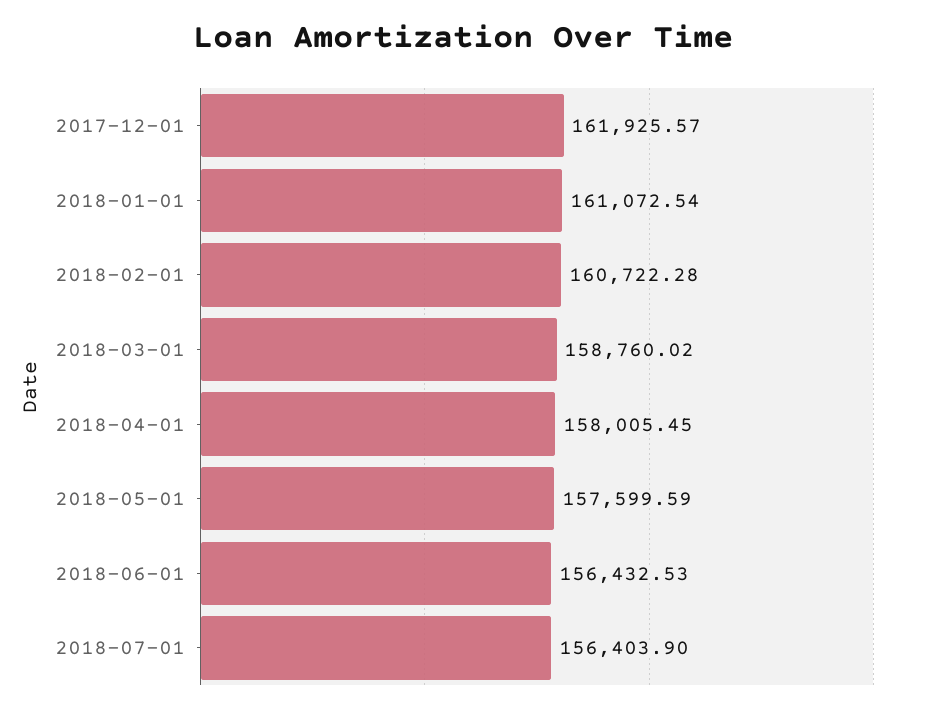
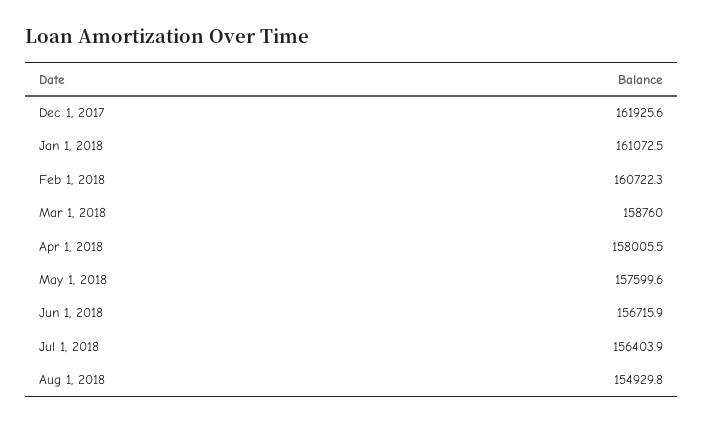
  {
    "2017-12-01": 161925.57,
    "2018-01-01": 161072.54,
    "2018-02-01": 160722.28,
    "2018-03-01": 158760.02,
    "2018-04-01": 158005.45,
    "2018-05-01": 157599.59,
-   "2018-06-01": 156432.53,
+   "2018-06-01": 156715.9,
-   "2018-07-01": 156403.9
+   "2018-07-01": 156403.9,
+   "Aug 1, 2018": 154929.8
  }

